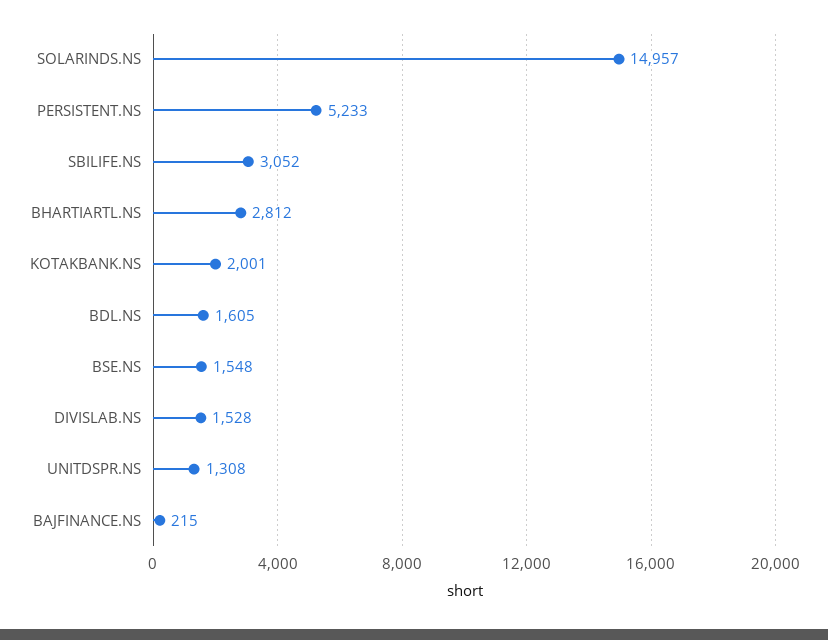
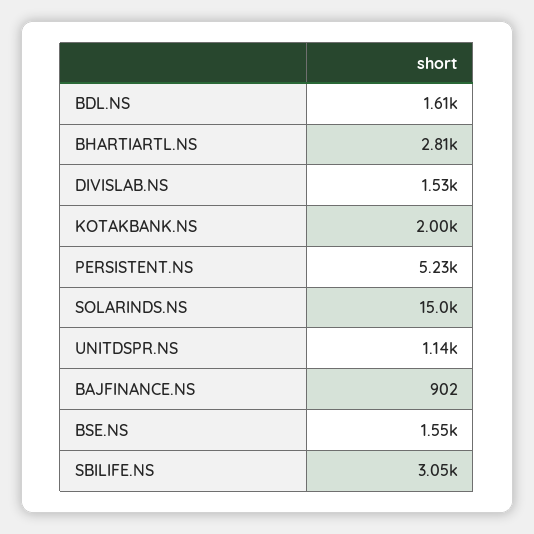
  {
    "SOLARINDS.NS": 14957,
    "PERSISTENT.NS": 5233,
    "SBILIFE.NS": 3052,
    "BHARTIARTL.NS": 2812,
    "KOTAKBANK.NS": 2001,
    "BDL.NS": 1605,
    "BSE.NS": 1548,
    "DIVISLAB.NS": 1528,
-   "UNITDSPR.NS": 1308,
+   "UNITDSPR.NS": 1140,
-   "BAJFINANCE.NS": 215
+   "BAJFINANCE.NS": 902
  }

